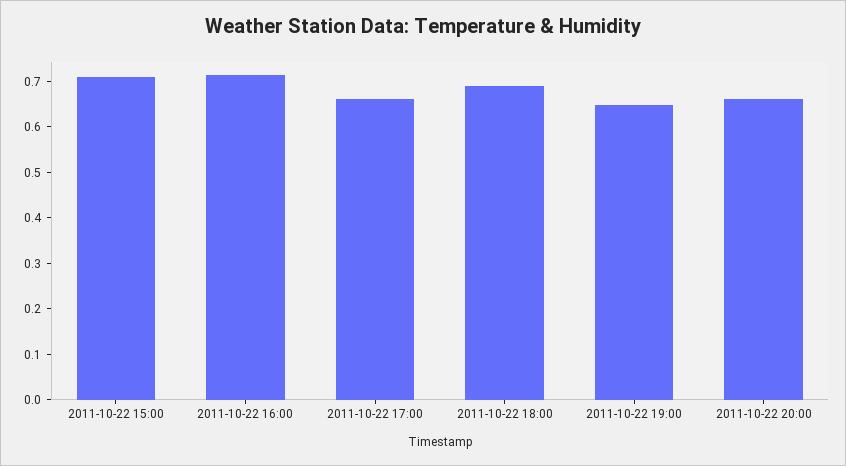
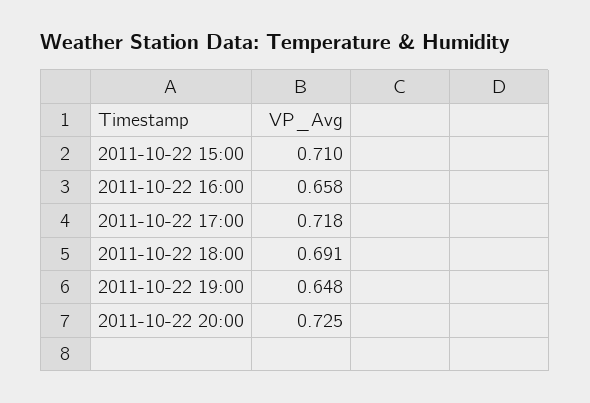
  {
    "2011-10-22 15:00": 0.71,
-   "2011-10-22 16:00": 0.72,
+   "2011-10-22 16:00": 0.658,
-   "2011-10-22 17:00": 0.66,
+   "2011-10-22 17:00": 0.718,
    "2011-10-22 18:00": 0.691,
    "2011-10-22 19:00": 0.648,
-   "2011-10-22 20:00": 0.66
+   "2011-10-22 20:00": 0.725
  }

